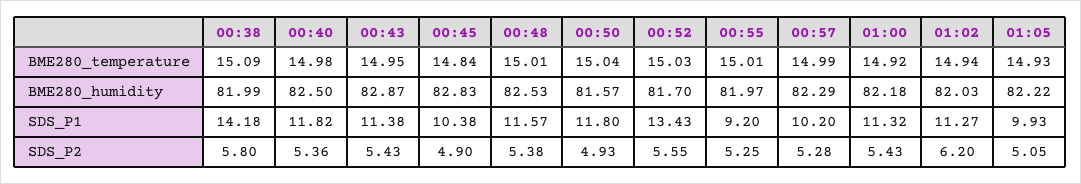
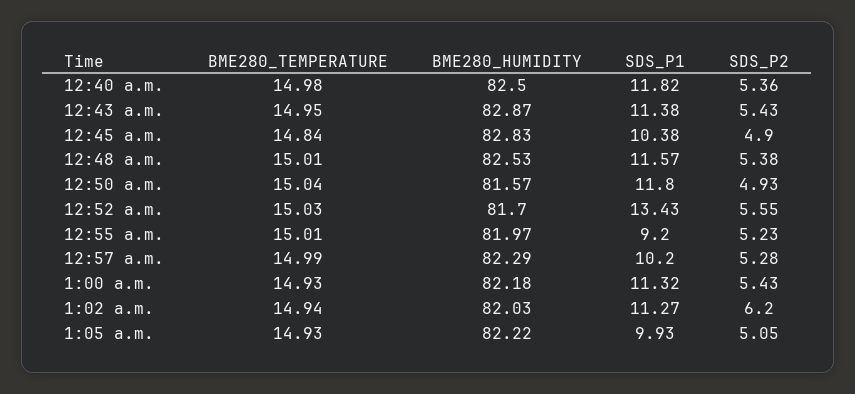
  {
-   "00:38": {
-     "BME280_temperature": 15.09,
-     "BME280_humidity": 81.99,
-     "SDS_P1": 14.18,
-     "SDS_P2": 5.8
-   },
    "00:40": {
      "BME280_temperature": 14.98,
      "BME280_humidity": 82.5,
      "SDS_P1": 11.82,
      "SDS_P2": 5.36
    },
    "00:43": {
      "BME280_temperature": 14.95,
      "BME280_humidity": 82.87,
      "SDS_P1": 11.38,
      "SDS_P2": 5.43
    },
    "00:45": {
      "BME280_temperature": 14.84,
      "BME280_humidity": 82.83,
      "SDS_P1": 10.38,
      "SDS_P2": 4.9
    },
    "00:48": {
      "BME280_temperature": 15.01,
      "BME280_humidity": 82.53,
      "SDS_P1": 11.57,
      "SDS_P2": 5.38
    },
    "00:50": {
      "BME280_temperature": 15.04,
      "BME280_humidity": 81.57,
      "SDS_P1": 11.8,
      "SDS_P2": 4.93
    },
    "00:52": {
      "BME280_temperature": 15.03,
      "BME280_humidity": 81.7,
      "SDS_P1": 13.43,
      "SDS_P2": 5.55
    },
    "00:55": {
      "BME280_temperature": 15.01,
      "BME280_humidity": 81.97,
      "SDS_P1": 9.2,
-     "SDS_P2": 5.25
+     "SDS_P2": 5.23
    },
    "00:57": {
      "BME280_temperature": 14.99,
      "BME280_humidity": 82.29,
      "SDS_P1": 10.2,
      "SDS_P2": 5.28
    },
    "01:00": {
-     "BME280_temperature": 14.92,
+     "BME280_temperature": 14.93,
      "BME280_humidity": 82.18,
      "SDS_P1": 11.32,
      "SDS_P2": 5.43
    },
    "01:02": {
      "BME280_temperature": 14.94,
      "BME280_humidity": 82.03,
      "SDS_P1": 11.27,
      "SDS_P2": 6.2
    },
    "01:05": {
      "BME280_temperature": 14.93,
      "BME280_humidity": 82.22,
      "SDS_P1": 9.93,
      "SDS_P2": 5.05
    }
  }

